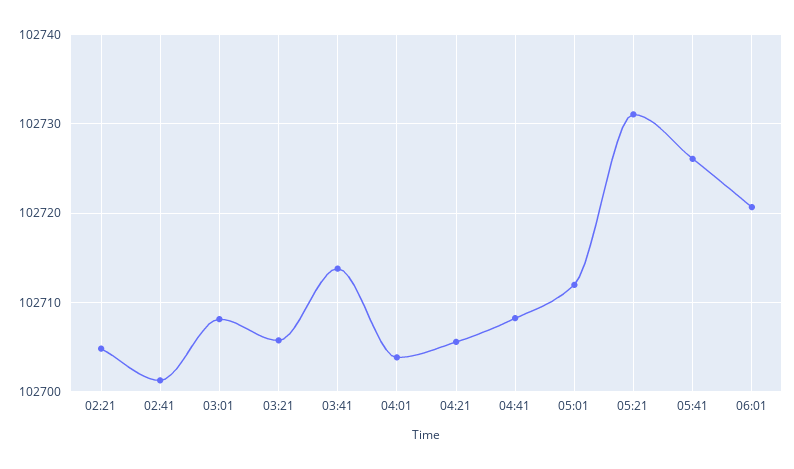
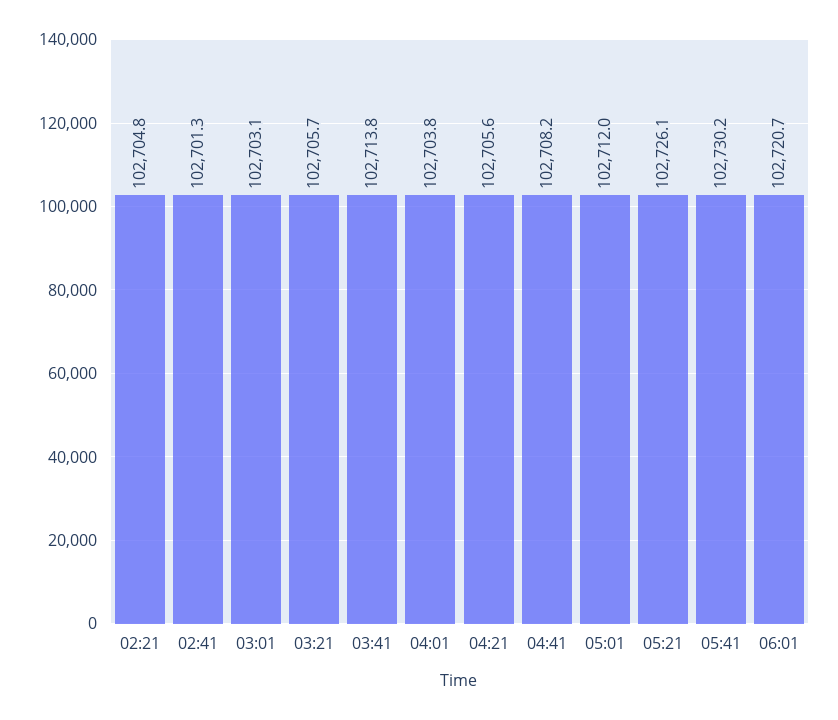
  {
    "02:21": 102704.8,
    "02:41": 102701.3,
-   "03:01": 102708,
+   "03:01": 102703.1,
    "03:21": 102705.7,
    "03:41": 102713.8,
    "04:01": 102703.8,
    "04:21": 102705.6,
    "04:41": 102708.2,
    "05:01": 102712,
-   "05:21": 102731,
+   "05:21": 102726.1,
-   "05:41": 102726,
+   "05:41": 102730.2,
    "06:01": 102720.7
  }

